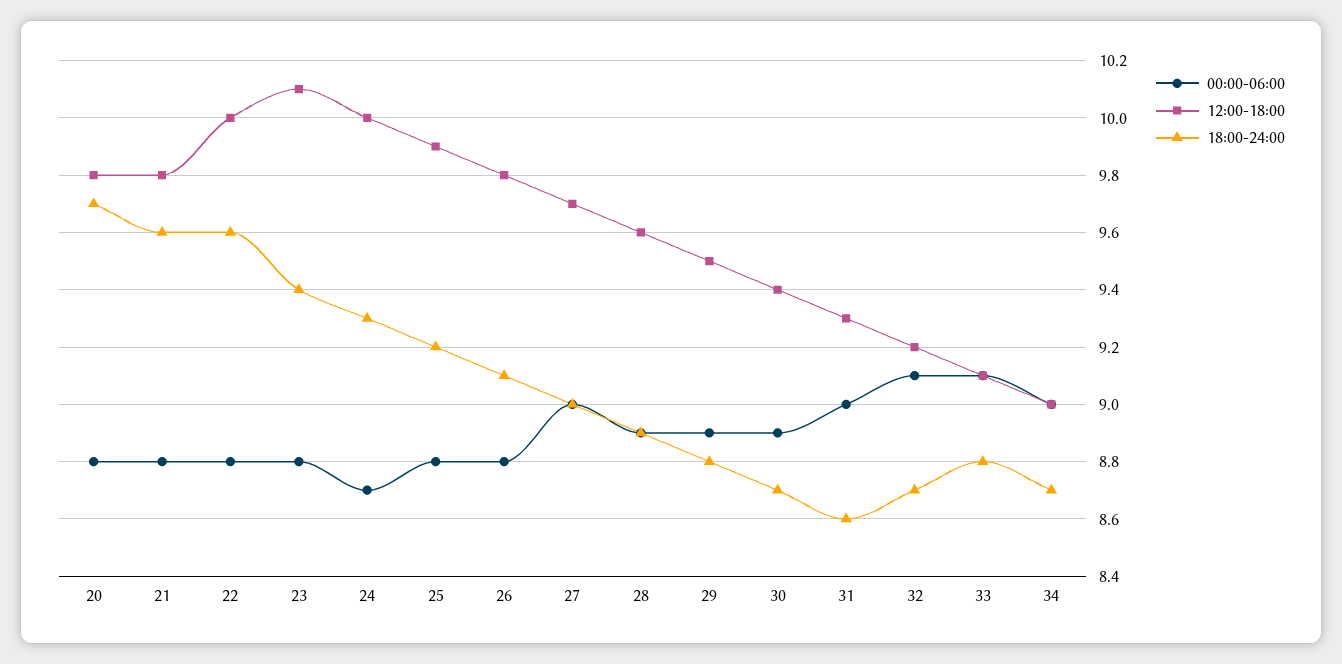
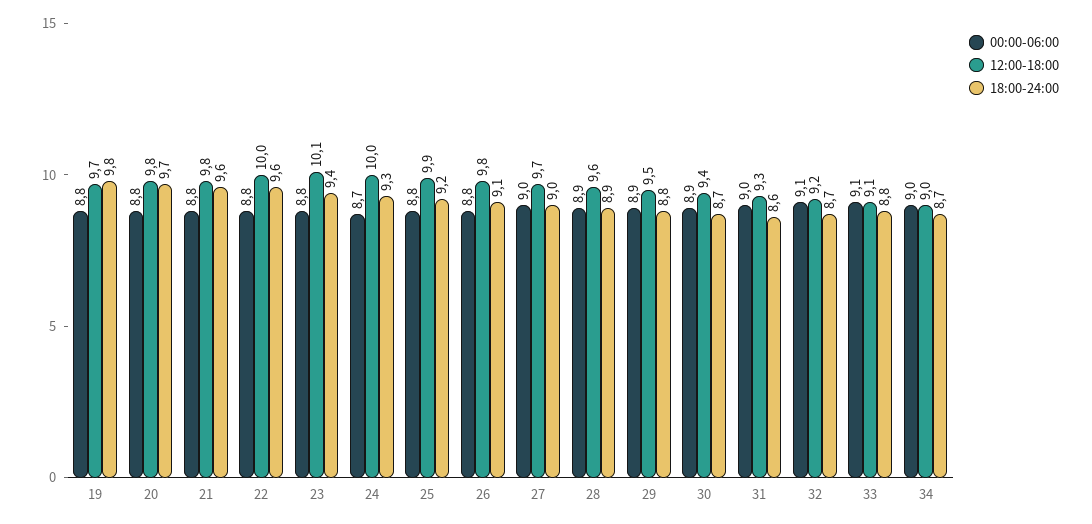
  {
    "00:00-06:00": {
      "20": 8.8,
      "21": 8.8,
      "22": 8.8,
      "23": 8.8,
      "24": 8.7,
      "25": 8.8,
      "26": 8.8,
      "27": 9,
      "28": 8.9,
      "29": 8.9,
      "30": 8.9,
      "31": 9,
      "32": 9.1,
      "33": 9.1,
-     "34": 9
+     "34": 9,
+     "19": 8.8
    },
    "12:00-18:00": {
      "20": 9.8,
      "21": 9.8,
      "22": 10,
      "23": 10.1,
      "24": 10,
      "25": 9.9,
      "26": 9.8,
      "27": 9.7,
      "28": 9.6,
      "29": 9.5,
      "30": 9.4,
      "31": 9.3,
      "32": 9.2,
      "33": 9.1,
-     "34": 9
+     "34": 9,
+     "19": 9.7
    },
    "18:00-24:00": {
      "20": 9.7,
      "21": 9.6,
      "22": 9.6,
      "23": 9.4,
      "24": 9.3,
      "25": 9.2,
      "26": 9.1,
      "27": 9,
      "28": 8.9,
      "29": 8.8,
      "30": 8.7,
      "31": 8.6,
      "32": 8.7,
      "33": 8.8,
-     "34": 8.7
+     "34": 8.7,
+     "19": 9.8
    }
  }

